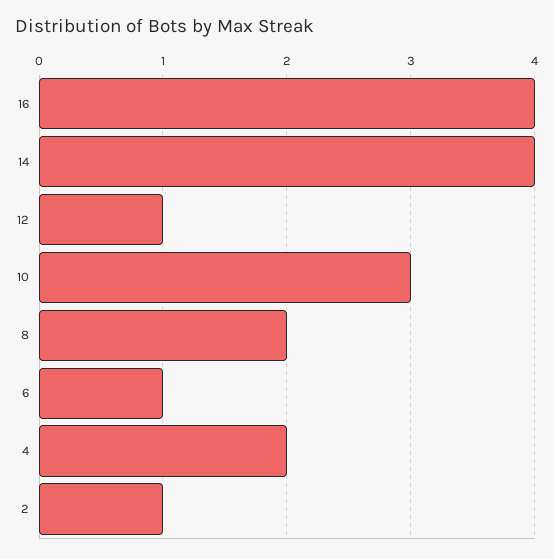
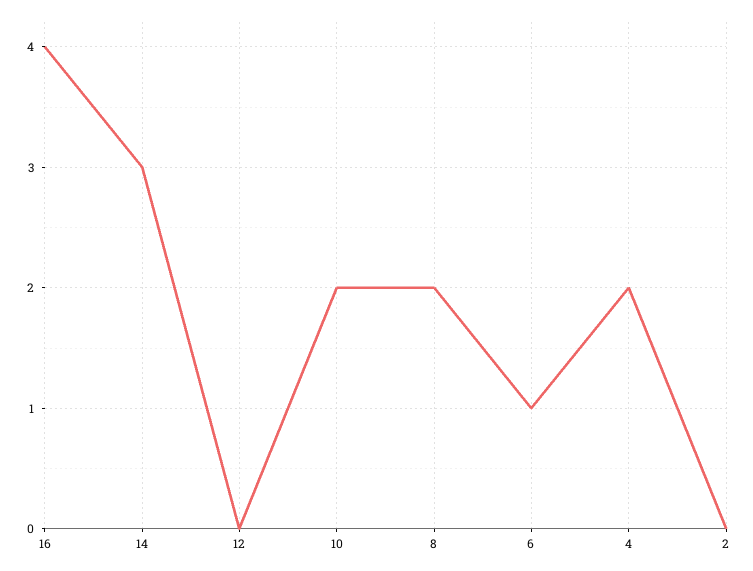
  {
    "16": 4,
-   "14": 4,
+   "14": 3,
-   "12": 1,
+   "12": 0,
-   "10": 3,
+   "10": 2,
    "8": 2,
    "6": 1,
    "4": 2,
-   "2": 1
+   "2": 0
  }

